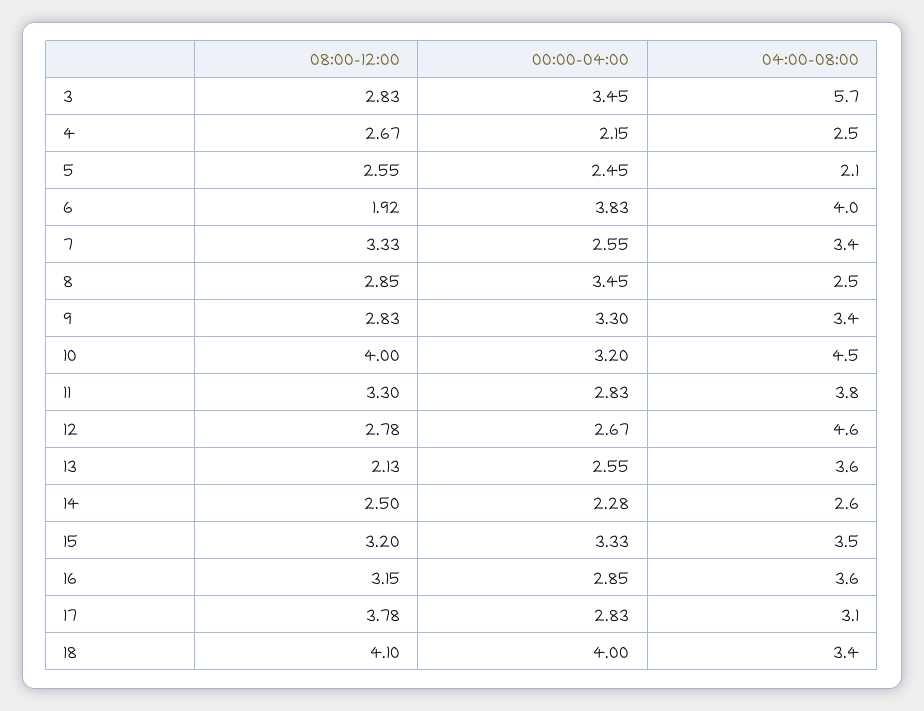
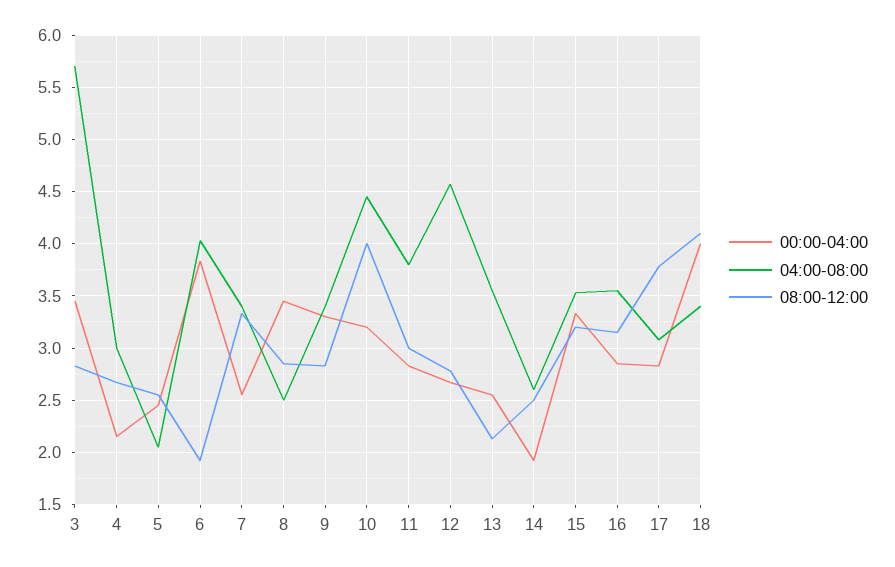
  {
    "08:00-12:00": {
      "3": 2.83,
      "4": 2.67,
      "5": 2.55,
      "6": 1.92,
      "7": 3.33,
      "8": 2.85,
      "9": 2.83,
      "10": 4,
-     "11": 3.3,
+     "11": 3,
      "12": 2.78,
      "13": 2.13,
      "14": 2.5,
      "15": 3.2,
      "16": 3.15,
      "17": 3.78,
      "18": 4.1
    },
    "00:00-04:00": {
      "3": 3.45,
      "4": 2.15,
      "5": 2.45,
      "6": 3.83,
      "7": 2.55,
      "8": 3.45,
      "9": 3.3,
      "10": 3.2,
      "11": 2.83,
      "12": 2.67,
      "13": 2.55,
-     "14": 2.28,
+     "14": 1.9,
      "15": 3.33,
      "16": 2.85,
      "17": 2.83,
      "18": 4
    },
    "04:00-08:00": {
      "3": 5.7,
-     "4": 2.5,
+     "4": 3,
      "5": 2.1,
      "6": 4,
      "7": 3.4,
      "8": 2.5,
      "9": 3.4,
      "10": 4.5,
      "11": 3.8,
      "12": 4.6,
      "13": 3.6,
      "14": 2.6,
      "15": 3.5,
      "16": 3.6,
      "17": 3.1,
      "18": 3.4
    }
  }

